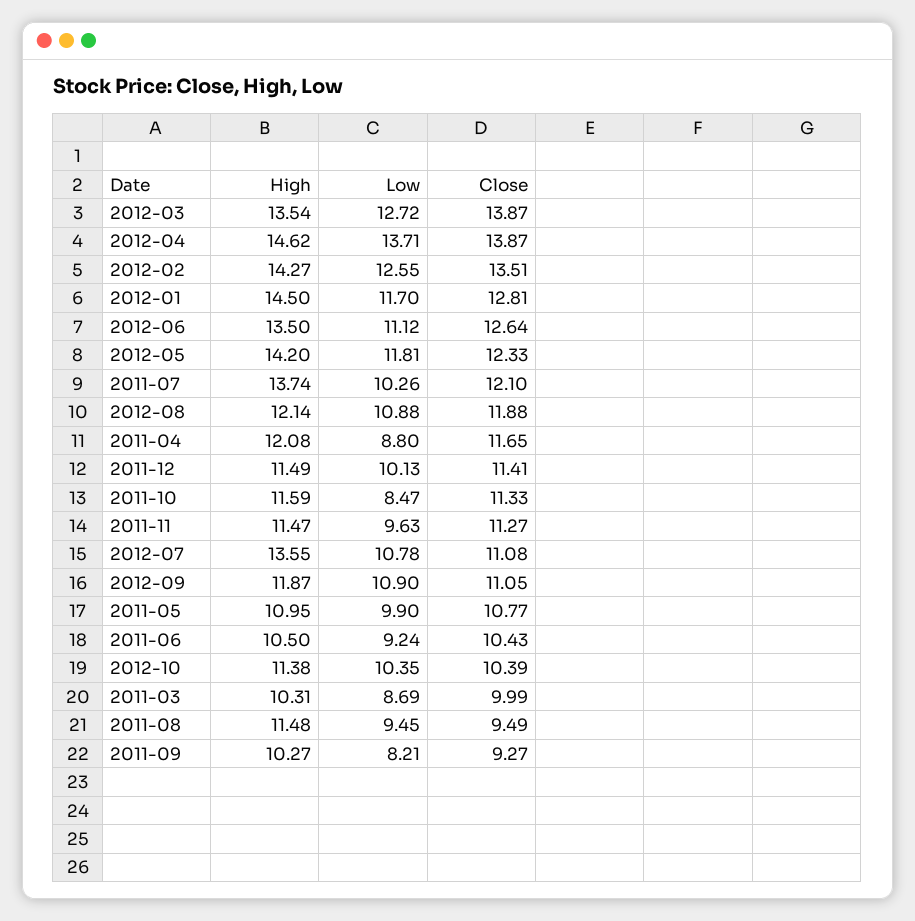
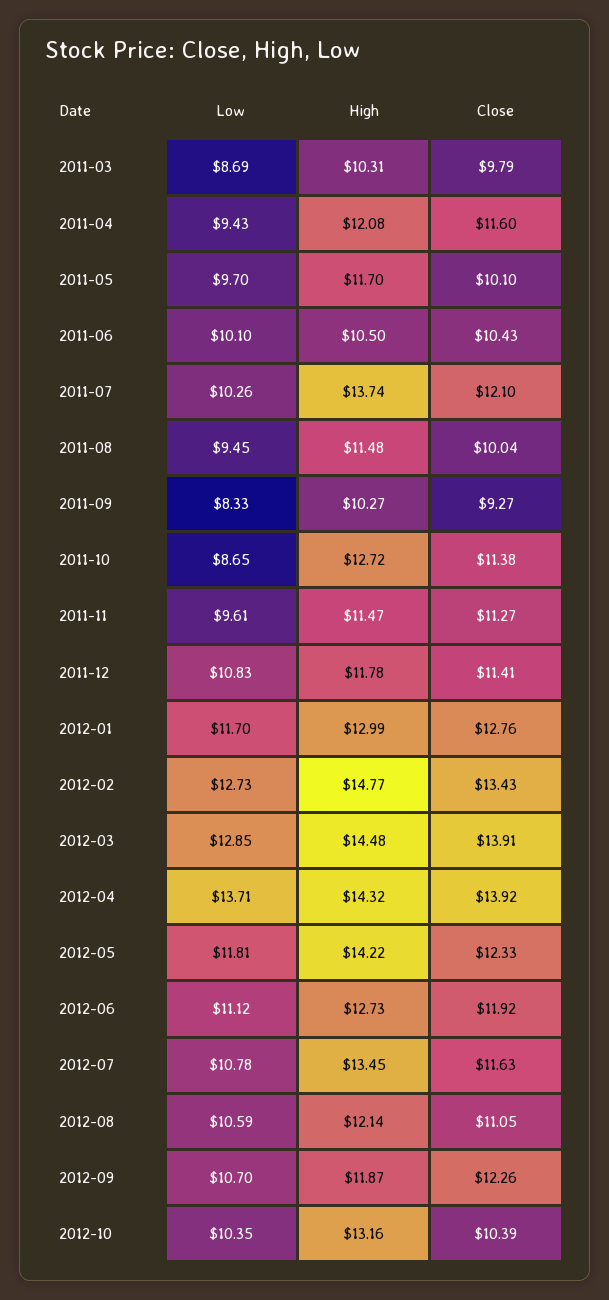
  {
    "High": {
-     "2012-03": 13.54,
+     "2012-03": 14.48,
-     "2012-04": 14.62,
+     "2012-04": 14.32,
-     "2012-02": 14.27,
+     "2012-02": 14.77,
-     "2012-01": 14.5,
+     "2012-01": 12.99,
-     "2012-06": 13.5,
+     "2012-06": 12.73,
-     "2012-05": 14.2,
+     "2012-05": 14.22,
      "2011-07": 13.74,
      "2012-08": 12.14,
      "2011-04": 12.08,
-     "2011-12": 11.49,
+     "2011-12": 11.78,
-     "2011-10": 11.59,
+     "2011-10": 12.72,
      "2011-11": 11.47,
-     "2012-07": 13.55,
+     "2012-07": 13.45,
      "2012-09": 11.87,
-     "2011-05": 10.95,
+     "2011-05": 11.7,
      "2011-06": 10.5,
-     "2012-10": 11.38,
+     "2012-10": 13.16,
      "2011-03": 10.31,
      "2011-08": 11.48,
      "2011-09": 10.27
    },
    "Low": {
-     "2012-03": 12.72,
+     "2012-03": 12.85,
      "2012-04": 13.71,
-     "2012-02": 12.55,
+     "2012-02": 12.73,
      "2012-01": 11.7,
      "2012-06": 11.12,
      "2012-05": 11.81,
      "2011-07": 10.26,
-     "2012-08": 10.88,
+     "2012-08": 10.59,
-     "2011-04": 8.8,
+     "2011-04": 9.43,
-     "2011-12": 10.13,
+     "2011-12": 10.83,
-     "2011-10": 8.47,
+     "2011-10": 8.65,
-     "2011-11": 9.63,
+     "2011-11": 9.61,
      "2012-07": 10.78,
-     "2012-09": 10.9,
+     "2012-09": 10.7,
-     "2011-05": 9.9,
+     "2011-05": 9.7,
-     "2011-06": 9.24,
+     "2011-06": 10.1,
      "2012-10": 10.35,
      "2011-03": 8.69,
      "2011-08": 9.45,
-     "2011-09": 8.21
+     "2011-09": 8.33
    },
    "Close": {
-     "2012-03": 13.87,
+     "2012-03": 13.91,
-     "2012-04": 13.87,
+     "2012-04": 13.92,
-     "2012-02": 13.51,
+     "2012-02": 13.43,
-     "2012-01": 12.81,
+     "2012-01": 12.76,
-     "2012-06": 12.64,
+     "2012-06": 11.92,
      "2012-05": 12.33,
      "2011-07": 12.1,
-     "2012-08": 11.88,
+     "2012-08": 11.05,
-     "2011-04": 11.65,
+     "2011-04": 11.6,
      "2011-12": 11.41,
-     "2011-10": 11.33,
+     "2011-10": 11.38,
      "2011-11": 11.27,
-     "2012-07": 11.08,
+     "2012-07": 11.63,
-     "2012-09": 11.05,
+     "2012-09": 12.26,
-     "2011-05": 10.77,
+     "2011-05": 10.1,
      "2011-06": 10.43,
      "2012-10": 10.39,
-     "2011-03": 9.99,
+     "2011-03": 9.79,
-     "2011-08": 9.49,
+     "2011-08": 10.04,
      "2011-09": 9.27
    }
  }

